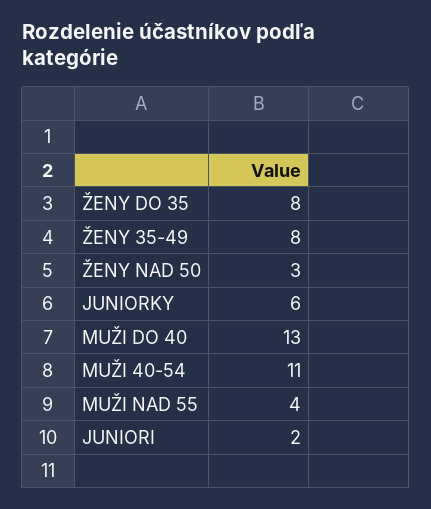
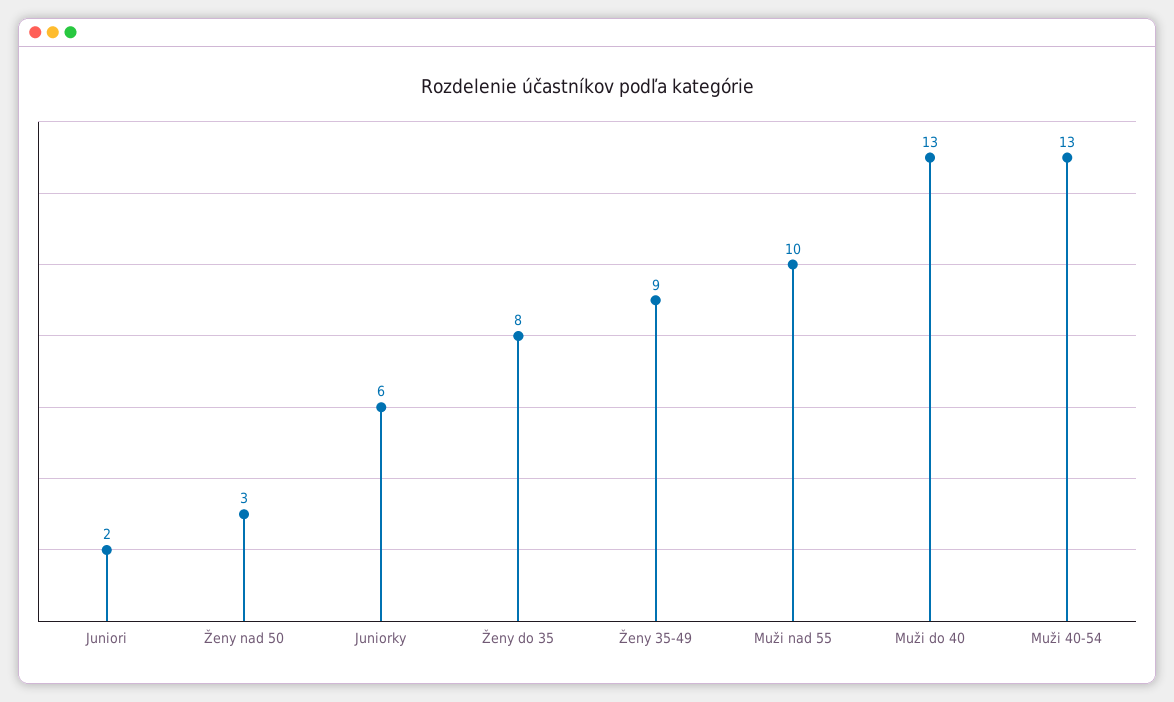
  {
    "ŽENY DO 35": 8,
-   "ŽENY 35-49": 8,
+   "ŽENY 35-49": 9,
    "ŽENY NAD 50": 3,
    "JUNIORKY": 6,
    "MUŽI DO 40": 13,
-   "MUŽI 40-54": 11,
+   "MUŽI 40-54": 13,
-   "MUŽI NAD 55": 4,
+   "MUŽI NAD 55": 10,
    "JUNIORI": 2
  }

